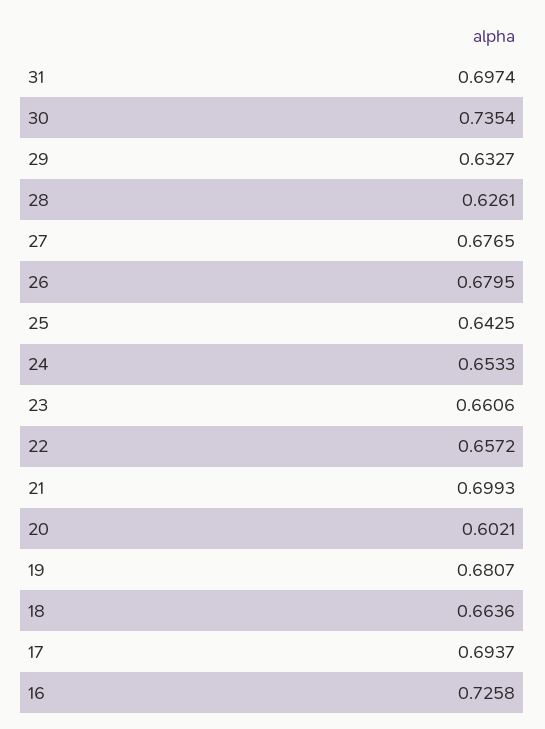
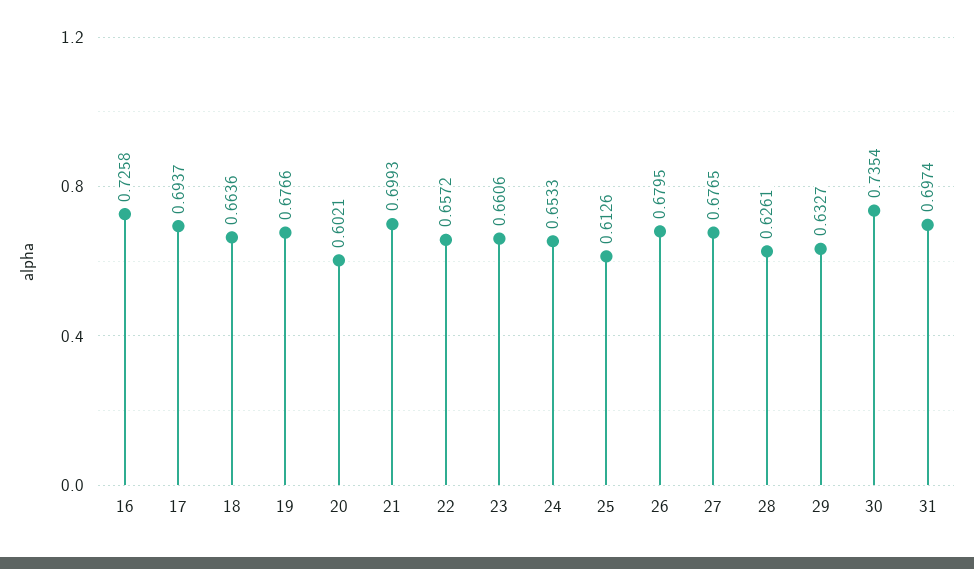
  {
    "31": 0.6974,
    "30": 0.7354,
    "29": 0.6327,
    "28": 0.6261,
    "27": 0.6765,
    "26": 0.6795,
-   "25": 0.6425,
+   "25": 0.6126,
    "24": 0.6533,
    "23": 0.6606,
    "22": 0.6572,
    "21": 0.6993,
    "20": 0.6021,
-   "19": 0.6807,
+   "19": 0.6766,
    "18": 0.6636,
    "17": 0.6937,
    "16": 0.7258
  }

